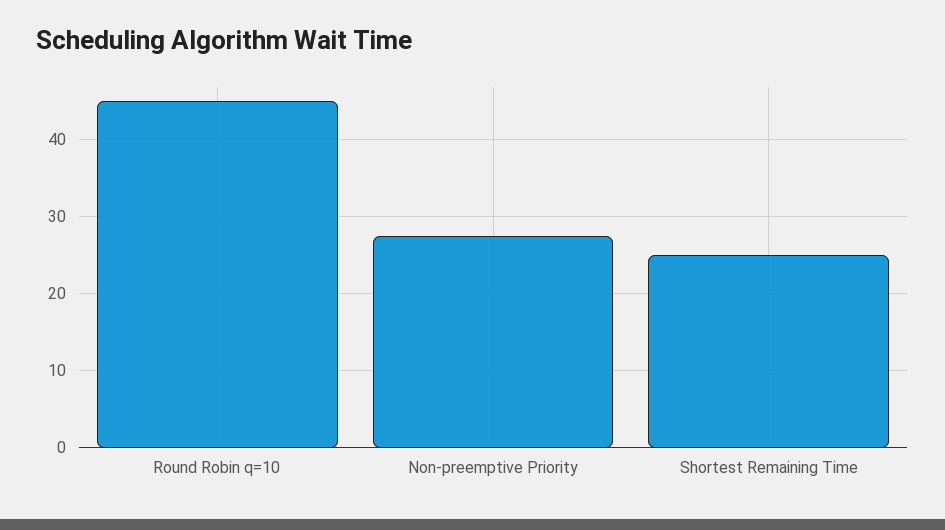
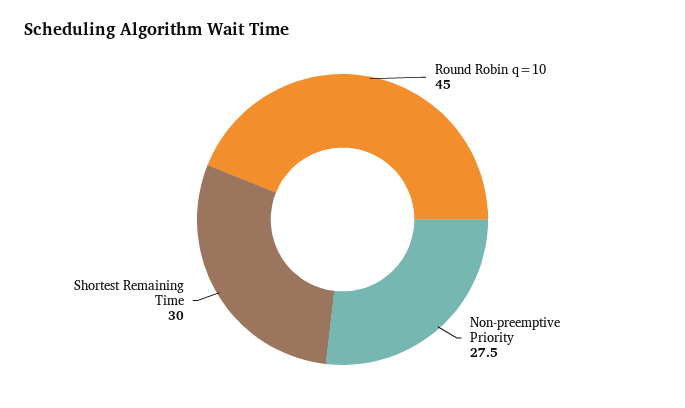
  {
    "Round Robin q=10": 45,
    "Non-preemptive Priority": 27.5,
-   "Shortest Remaining Time": 25
+   "Shortest Remaining Time": 30
  }

